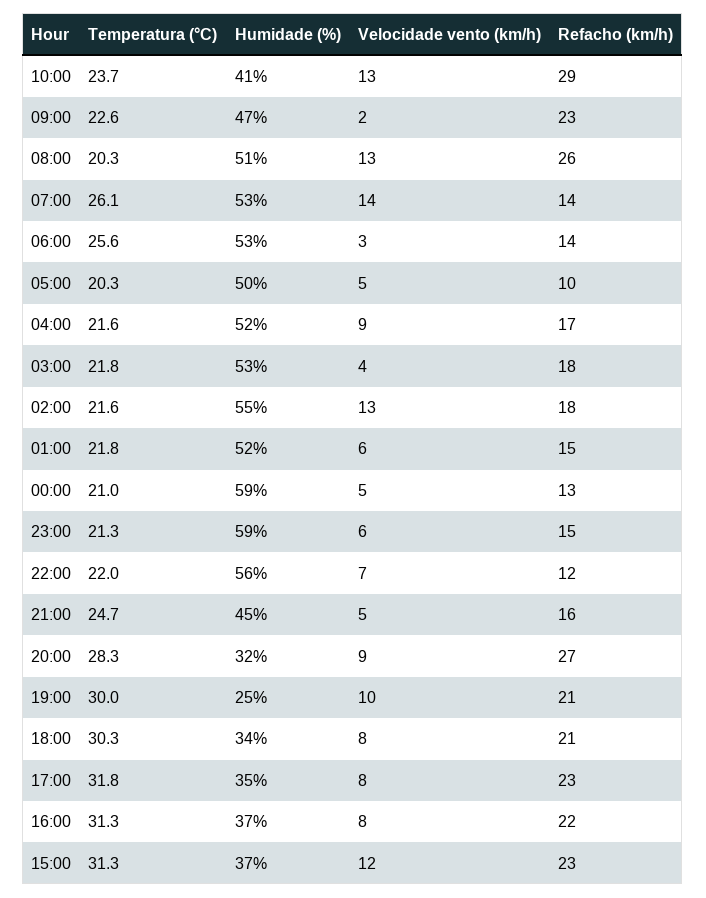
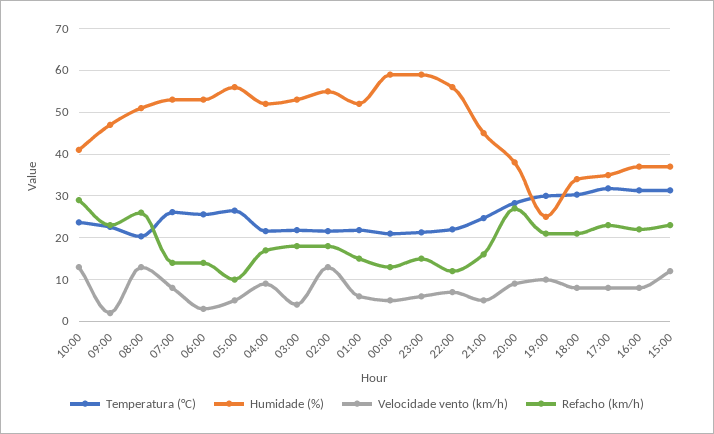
  {
    "Temperatura (°C)": {
      "10:00": 23.7,
      "09:00": 22.6,
      "08:00": 20.3,
      "07:00": 26.1,
      "06:00": 25.6,
-     "05:00": 20.3,
+     "05:00": 26,
      "04:00": 21.6,
      "03:00": 21.8,
      "02:00": 21.6,
      "01:00": 21.8,
      "00:00": 21,
      "23:00": 21.3,
      "22:00": 22,
      "21:00": 24.7,
      "20:00": 28.3,
      "19:00": 30,
      "18:00": 30.3,
      "17:00": 31.8,
      "16:00": 31.3,
      "15:00": 31.3
    },
    "Humidade (%)": {
      "10:00": 41,
      "09:00": 47,
      "08:00": 51,
      "07:00": 53,
      "06:00": 53,
-     "05:00": 50,
+     "05:00": 56,
      "04:00": 52,
      "03:00": 53,
      "02:00": 55,
      "01:00": 52,
      "00:00": 59,
      "23:00": 59,
      "22:00": 56,
      "21:00": 45,
-     "20:00": 32,
+     "20:00": 38,
      "19:00": 25,
      "18:00": 34,
      "17:00": 35,
      "16:00": 37,
      "15:00": 37
    },
    "Velocidade vento (km/h)": {
      "10:00": 13,
      "09:00": 2,
      "08:00": 13,
-     "07:00": 14,
+     "07:00": 8,
      "06:00": 3,
      "05:00": 5,
      "04:00": 9,
      "03:00": 4,
      "02:00": 13,
      "01:00": 6,
      "00:00": 5,
      "23:00": 6,
      "22:00": 7,
      "21:00": 5,
      "20:00": 9,
      "19:00": 10,
      "18:00": 8,
      "17:00": 8,
      "16:00": 8,
      "15:00": 12
    },
    "Refacho (km/h)": {
      "10:00": 29,
      "09:00": 23,
      "08:00": 26,
      "07:00": 14,
      "06:00": 14,
      "05:00": 10,
      "04:00": 17,
      "03:00": 18,
      "02:00": 18,
      "01:00": 15,
      "00:00": 13,
      "23:00": 15,
      "22:00": 12,
      "21:00": 16,
      "20:00": 27,
      "19:00": 21,
      "18:00": 21,
      "17:00": 23,
      "16:00": 22,
      "15:00": 23
    }
  }

